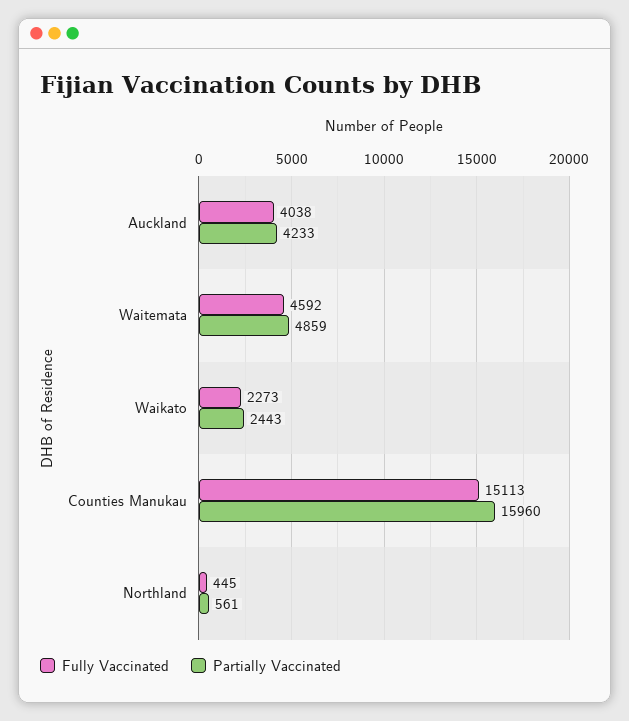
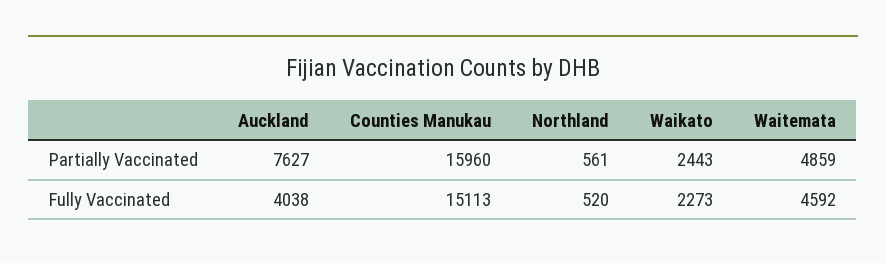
  {
    "Fully Vaccinated": {
      "Auckland": 4038,
      "Waitemata": 4592,
      "Waikato": 2273,
      "Counties Manukau": 15113,
-     "Northland": 445
+     "Northland": 520
    },
    "Partially Vaccinated": {
-     "Auckland": 4233,
+     "Auckland": 7627,
      "Waitemata": 4859,
      "Waikato": 2443,
      "Counties Manukau": 15960,
      "Northland": 561
    }
  }

